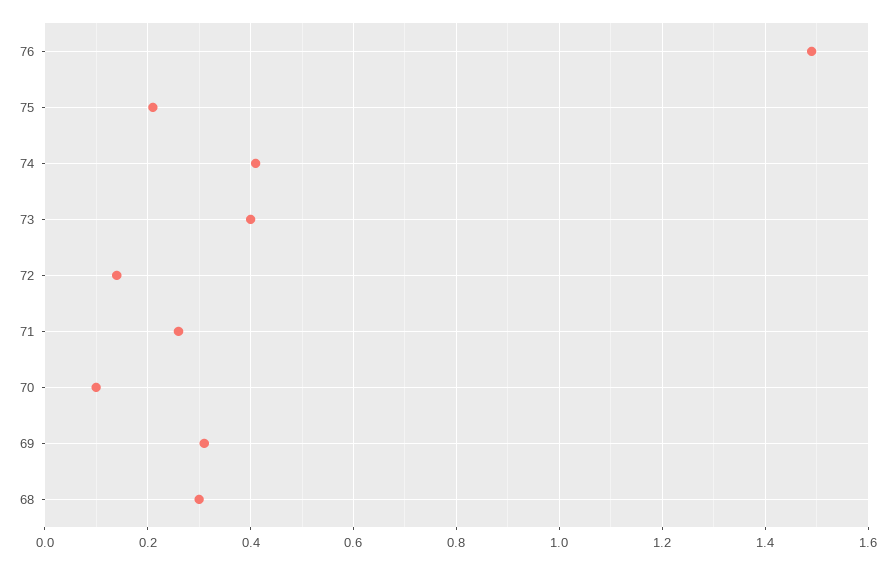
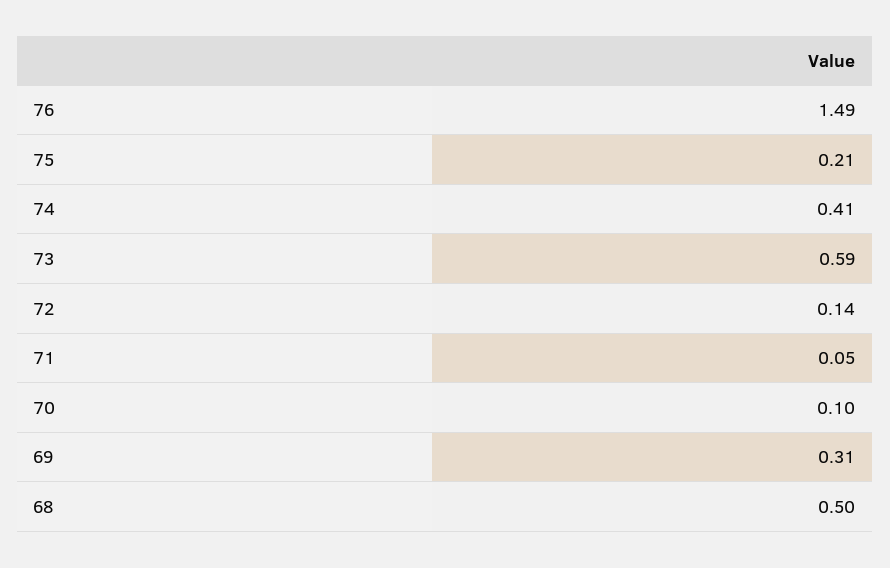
  {
    "76": 1.49,
    "75": 0.21,
    "74": 0.41,
-   "73": 0.4,
+   "73": 0.59,
    "72": 0.14,
-   "71": 0.25,
+   "71": 0.05,
    "70": 0.1,
    "69": 0.31,
-   "68": 0.3
+   "68": 0.5
  }

